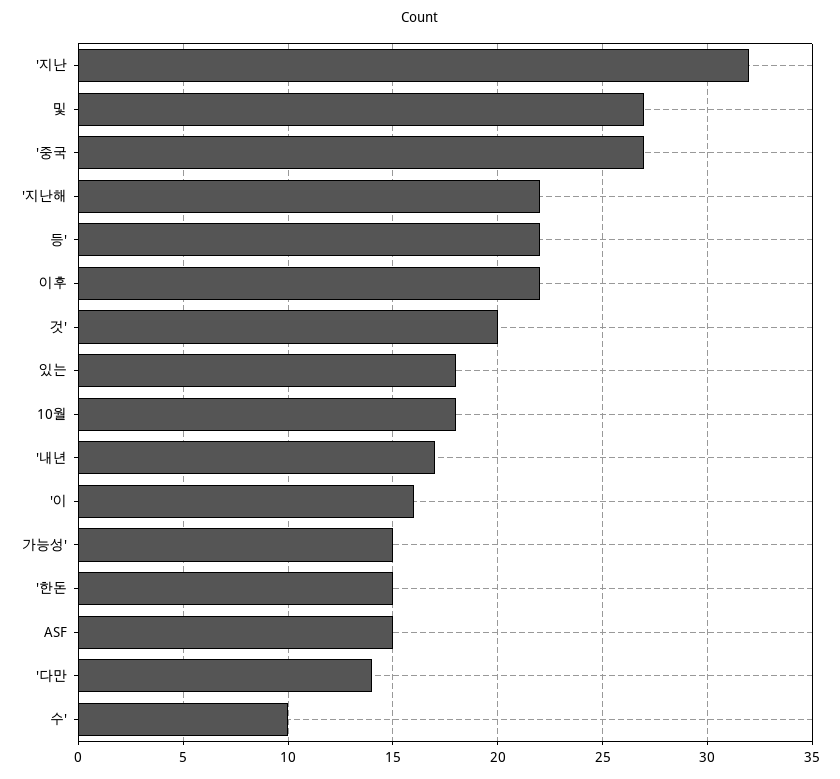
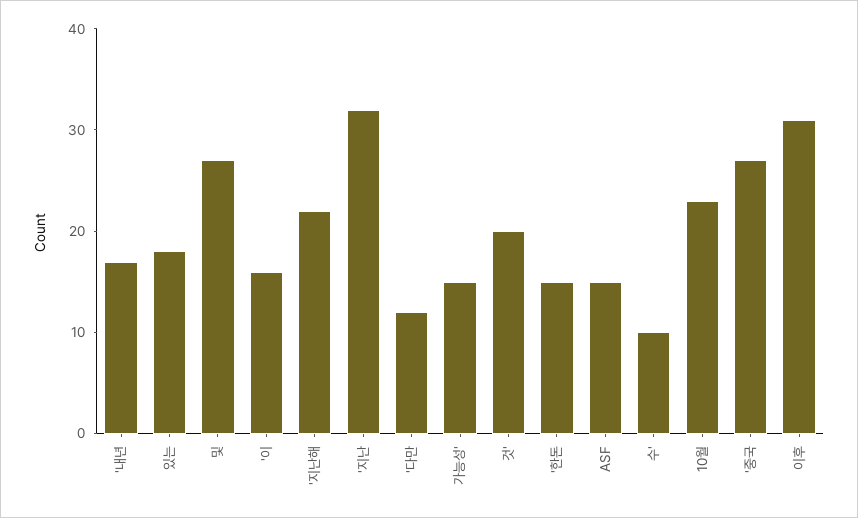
  {
    "'지난": 32,
    "및": 27,
    "'중국": 27,
    "'지난해": 22,
-   "등'": 22,
-   "이후": 22,
+   "이후": 31,
    "것'": 20,
    "있는": 18,
-   "10월": 18,
+   "10월": 23,
    "'내년": 17,
    "'이": 16,
    "가능성'": 15,
    "'한돈": 15,
    "ASF": 15,
-   "'다만": 14,
+   "'다만": 12,
    "수'": 10
  }

